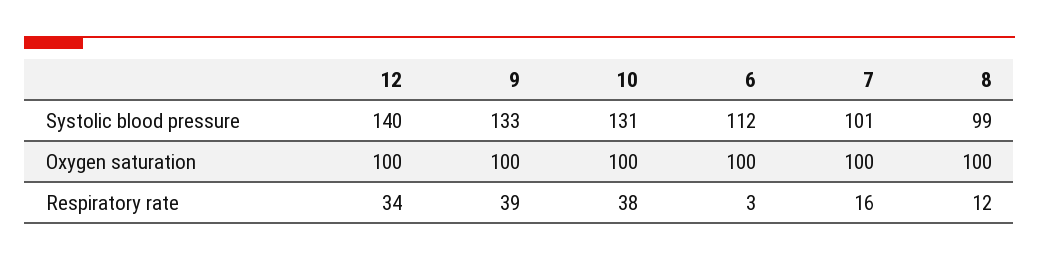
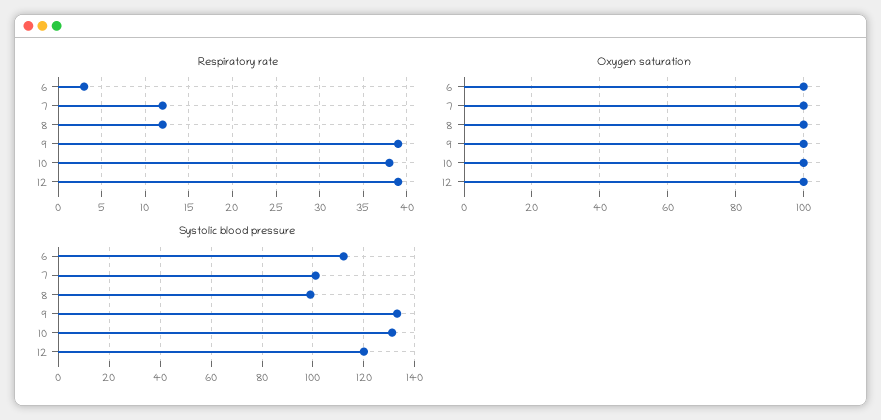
  {
    "Systolic blood pressure": {
-     "12": 140,
+     "12": 120,
      "9": 133,
      "10": 131,
      "6": 112,
      "7": 101,
      "8": 99
    },
    "Oxygen saturation": {
      "12": 100,
      "9": 100,
      "10": 100,
      "6": 100,
      "7": 100,
      "8": 100
    },
    "Respiratory rate": {
-     "12": 34,
+     "12": 39,
      "9": 39,
      "10": 38,
      "6": 3,
-     "7": 16,
+     "7": 12,
      "8": 12
    }
  }

